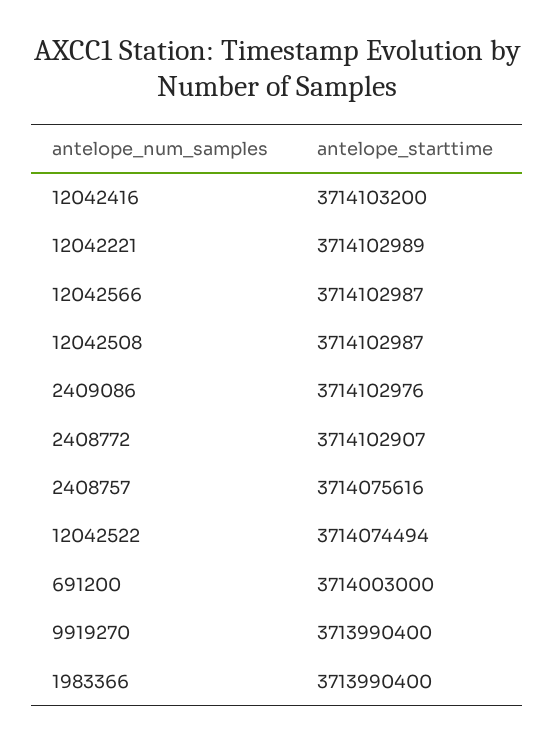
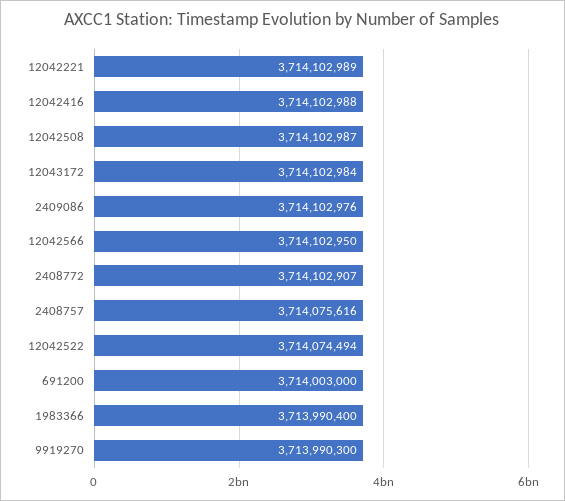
  {
-   "12042416": 3714103200,
+   "12042416": 3714102988,
    "12042221": 3714102989,
-   "12042566": 3714102987,
+   "12042566": 3714102950,
    "12042508": 3714102987,
    "2409086": 3714102976,
    "2408772": 3714102907,
    "2408757": 3714075616,
    "12042522": 3714074494,
    "691200": 3714003000,
-   "9919270": 3713990400,
+   "9919270": 3713990300,
-   "1983366": 3713990400
+   "1983366": 3713990400,
+   "12043172": 3714102984
  }

